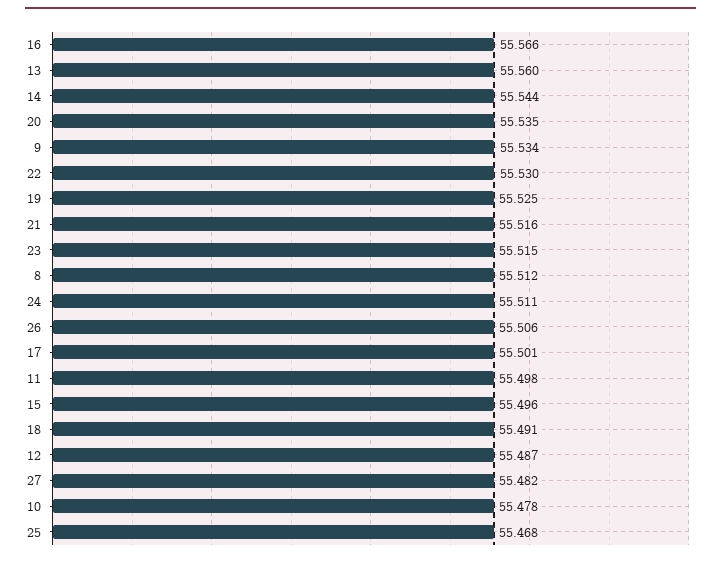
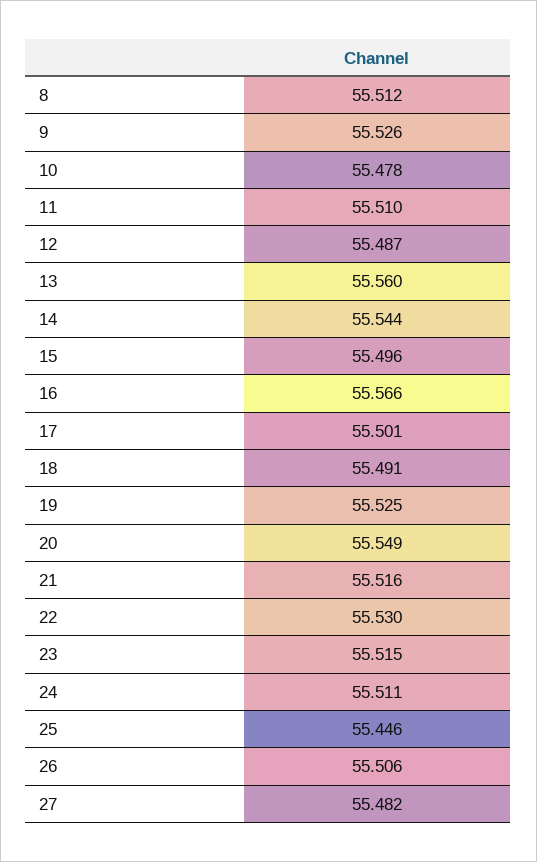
  {
    "16": 55.566,
    "13": 55.56,
    "14": 55.544,
-   "20": 55.535,
+   "20": 55.549,
-   "9": 55.534,
+   "9": 55.526,
    "22": 55.53,
    "19": 55.525,
    "21": 55.516,
    "23": 55.515,
    "8": 55.512,
    "24": 55.511,
    "26": 55.506,
    "17": 55.501,
-   "11": 55.498,
+   "11": 55.51,
    "15": 55.496,
    "18": 55.491,
    "12": 55.487,
    "27": 55.482,
    "10": 55.478,
-   "25": 55.468
+   "25": 55.446
  }

